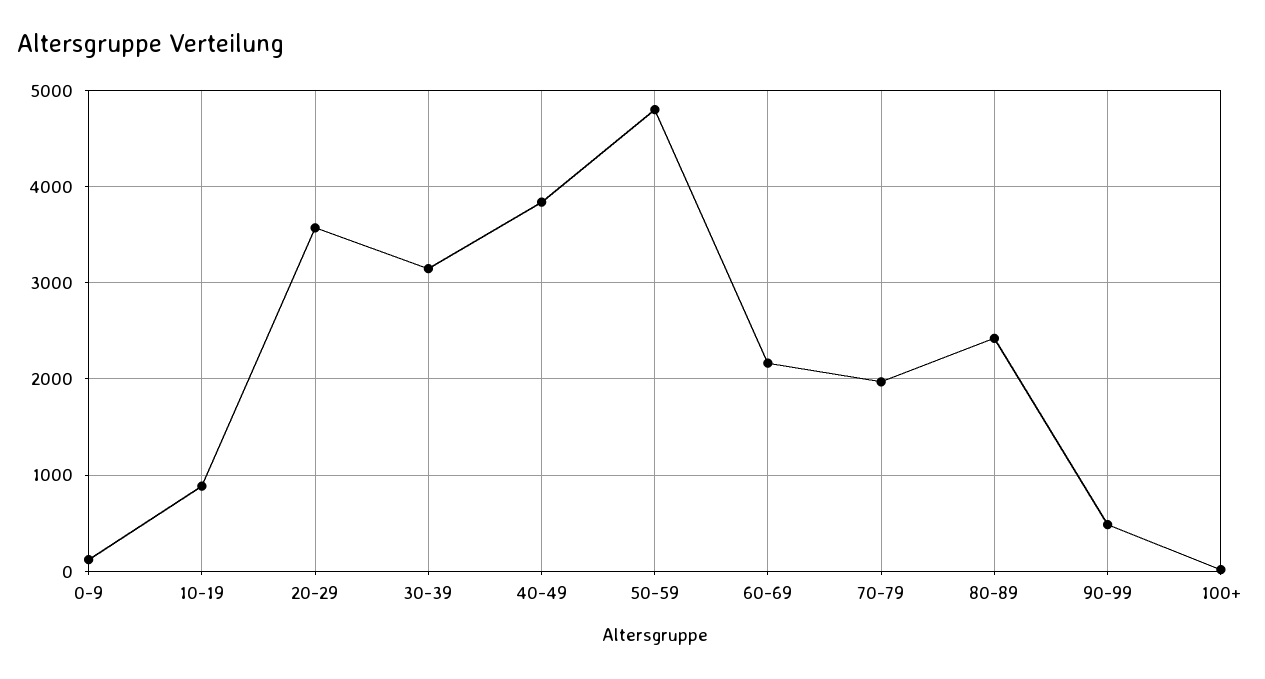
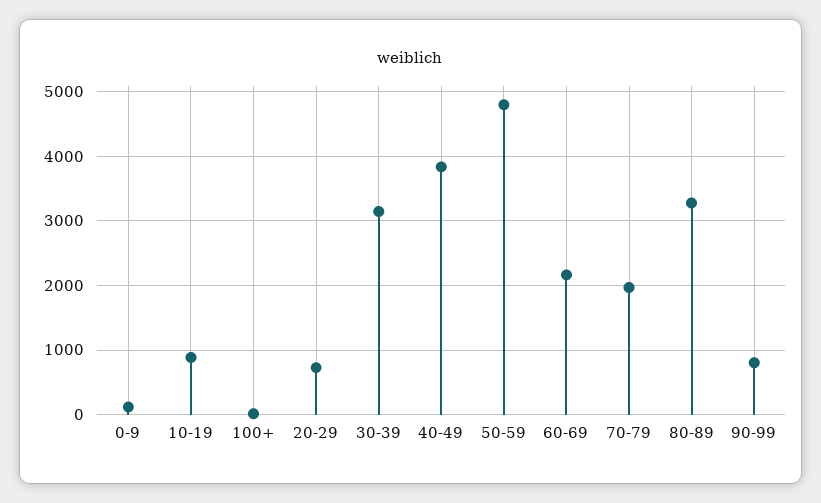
  {
    "0-9": 100,
    "10-19": 900,
-   "20-29": 3600,
+   "20-29": 700,
    "30-39": 3100,
    "40-49": 3800,
    "50-59": 4800,
    "60-69": 2200,
    "70-79": 2000,
-   "80-89": 2400,
+   "80-89": 3300,
-   "90-99": 500,
+   "90-99": 800,
    "100+": 0
  }

